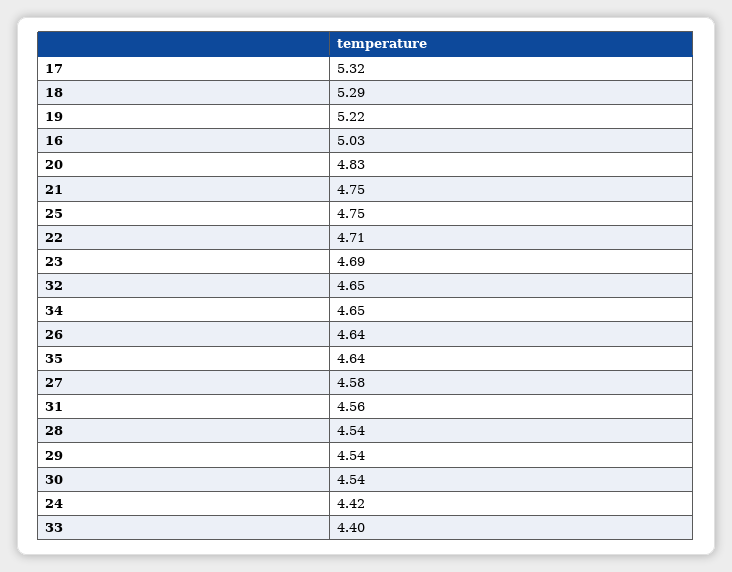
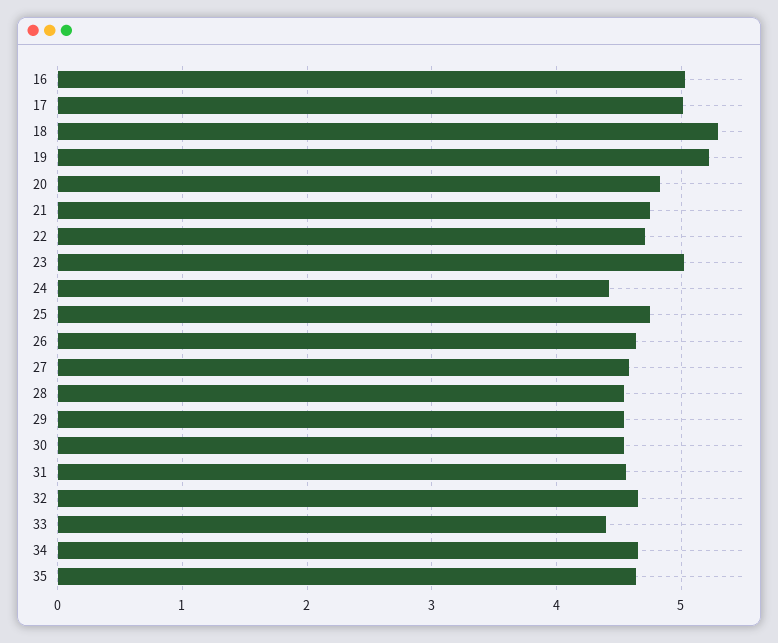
  {
-   "17": 5.32,
+   "17": 5,
    "18": 5.29,
    "19": 5.22,
    "16": 5.03,
    "20": 4.83,
    "21": 4.75,
    "25": 4.75,
    "22": 4.71,
-   "23": 4.69,
+   "23": 5,
    "32": 4.65,
    "34": 4.65,
    "26": 4.64,
    "35": 4.64,
    "27": 4.58,
    "31": 4.56,
    "28": 4.54,
    "29": 4.54,
    "30": 4.54,
    "24": 4.42,
    "33": 4.4
  }

